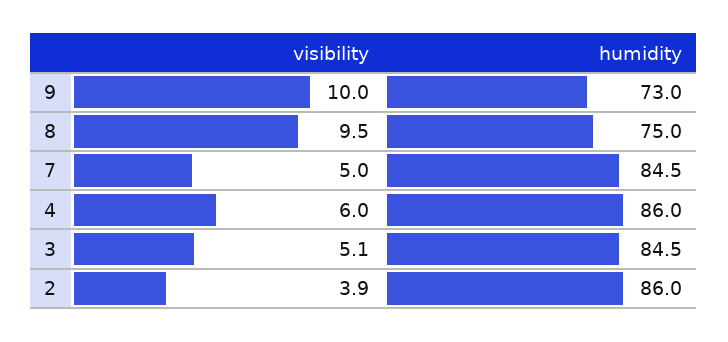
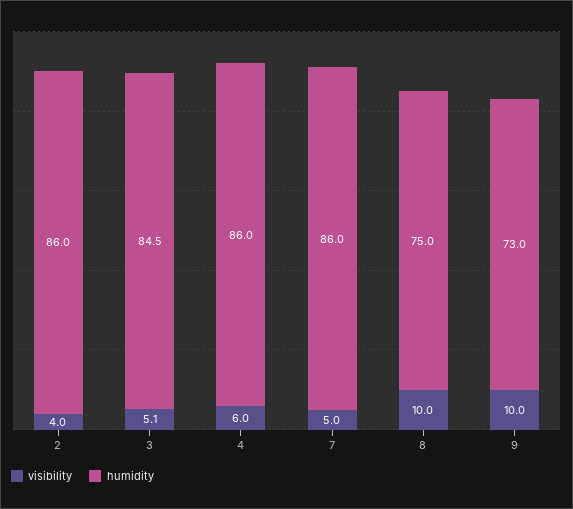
  {
    "visibility": {
      "9": 10,
-     "8": 9.5,
+     "8": 10,
      "7": 5,
      "4": 6,
      "3": 5.1,
-     "2": 3.9
+     "2": 4
    },
    "humidity": {
      "9": 73,
      "8": 75,
-     "7": 84.5,
+     "7": 86,
      "4": 86,
      "3": 84.5,
      "2": 86
    }
  }

